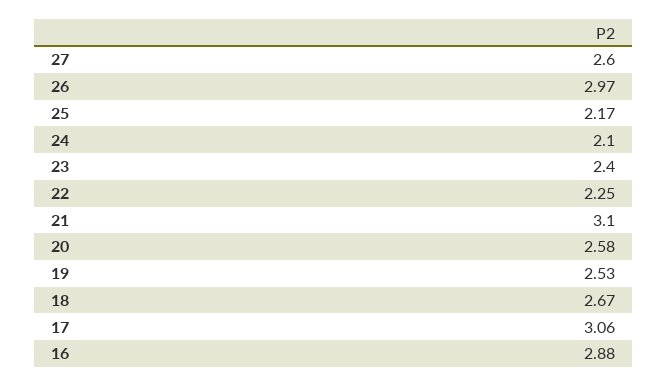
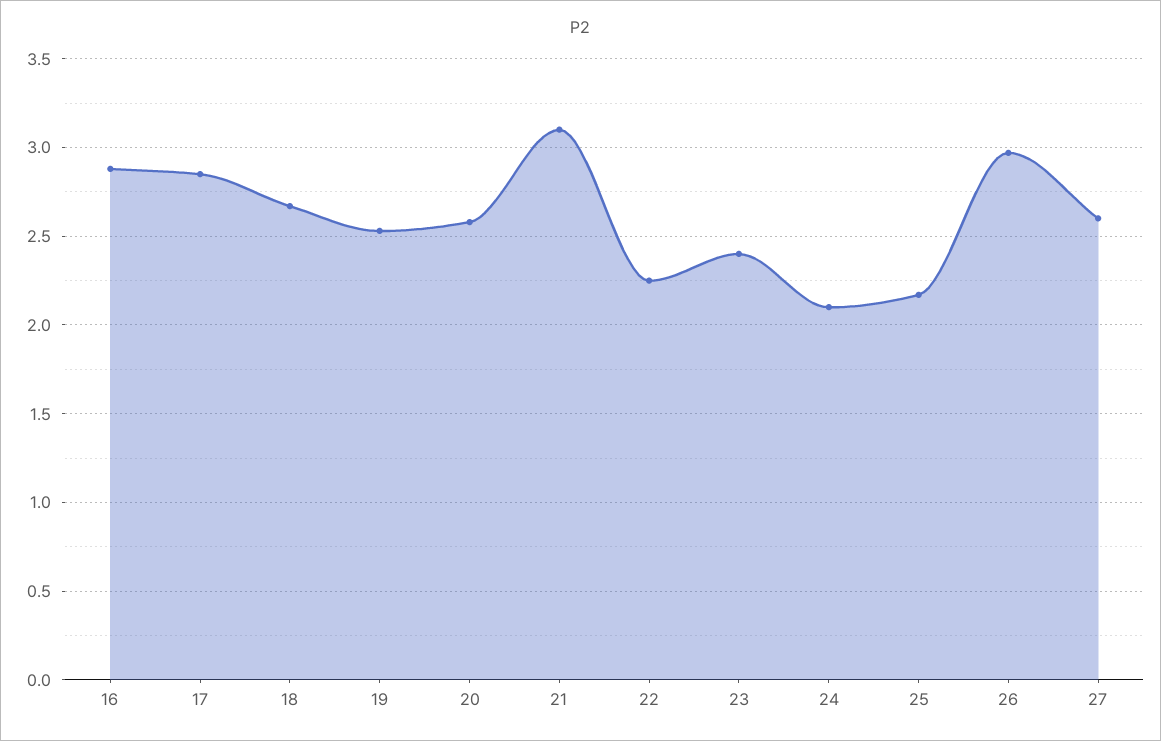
  {
    "27": 2.6,
    "26": 2.97,
    "25": 2.17,
    "24": 2.1,
    "23": 2.4,
    "22": 2.25,
    "21": 3.1,
    "20": 2.58,
    "19": 2.53,
    "18": 2.67,
-   "17": 3.06,
+   "17": 2.85,
    "16": 2.88
  }

